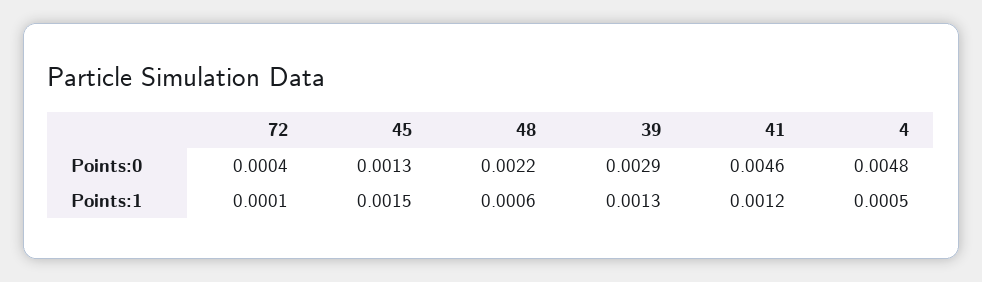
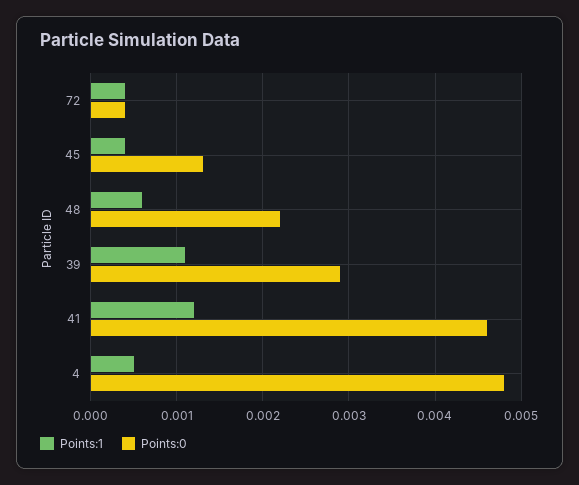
  {
    "Points:0": {
      "72": 0.0004,
      "45": 0.0013,
      "48": 0.0022,
      "39": 0.0029,
      "41": 0.0046,
      "4": 0.0048
    },
    "Points:1": {
-     "72": 0.0001,
+     "72": 0.0004,
-     "45": 0.0015,
+     "45": 0.0004,
      "48": 0.0006,
-     "39": 0.0013,
+     "39": 0.0011,
      "41": 0.0012,
      "4": 0.0005
    }
  }

